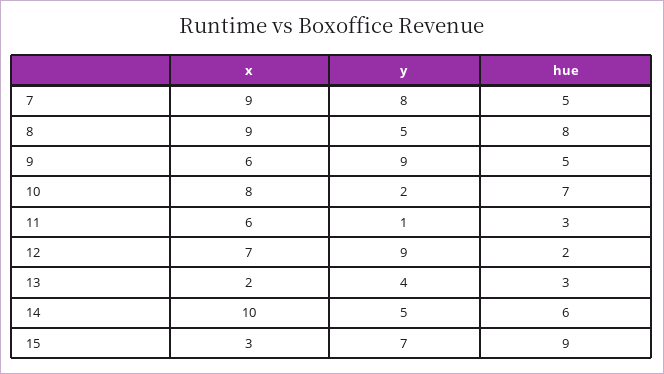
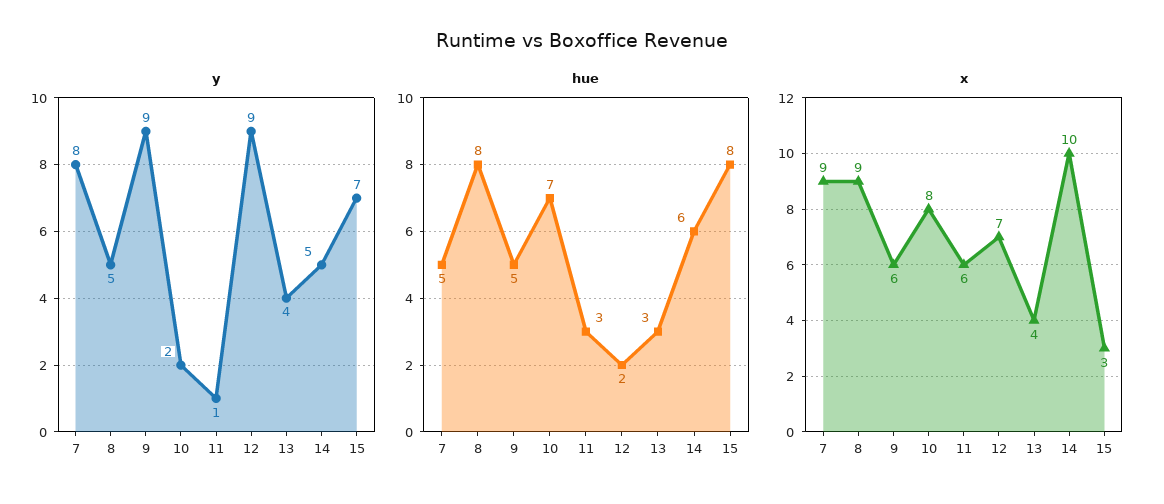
  {
    "x": {
      "7": 9,
      "8": 9,
      "9": 6,
      "10": 8,
      "11": 6,
      "12": 7,
-     "13": 2,
+     "13": 4,
      "14": 10,
      "15": 3
    },
    "y": {
      "7": 8,
      "8": 5,
      "9": 9,
      "10": 2,
      "11": 1,
      "12": 9,
      "13": 4,
      "14": 5,
      "15": 7
    },
    "hue": {
      "7": 5,
      "8": 8,
      "9": 5,
      "10": 7,
      "11": 3,
      "12": 2,
      "13": 3,
      "14": 6,
-     "15": 9
+     "15": 8
    }
  }

